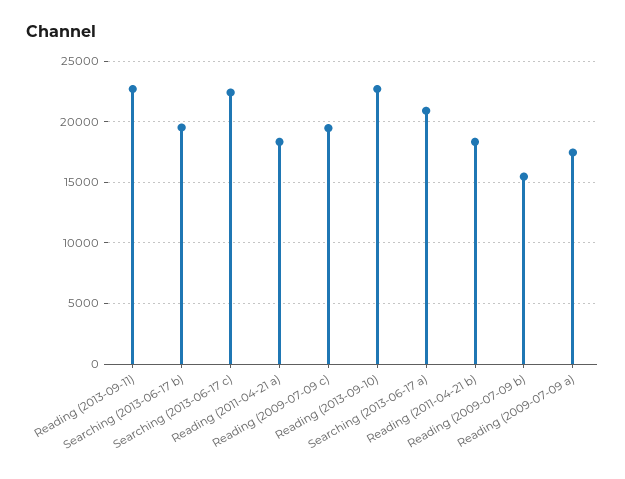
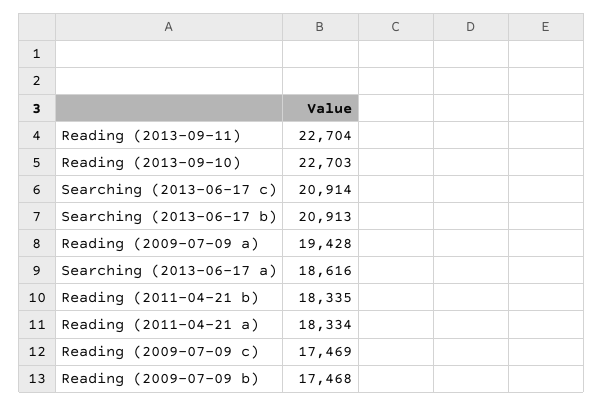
  {
    "Reading (2013-09-11)": 22704,
-   "Searching (2013-06-17 b)": 19500,
+   "Searching (2013-06-17 b)": 20913,
-   "Searching (2013-06-17 c)": 22500,
+   "Searching (2013-06-17 c)": 20914,
    "Reading (2011-04-21 a)": 18334,
-   "Reading (2009-07-09 c)": 19500,
+   "Reading (2009-07-09 c)": 17469,
    "Reading (2013-09-10)": 22703,
-   "Searching (2013-06-17 a)": 21000,
+   "Searching (2013-06-17 a)": 18616,
    "Reading (2011-04-21 b)": 18335,
-   "Reading (2009-07-09 b)": 15500,
+   "Reading (2009-07-09 b)": 17468,
-   "Reading (2009-07-09 a)": 17500
+   "Reading (2009-07-09 a)": 19428
  }

